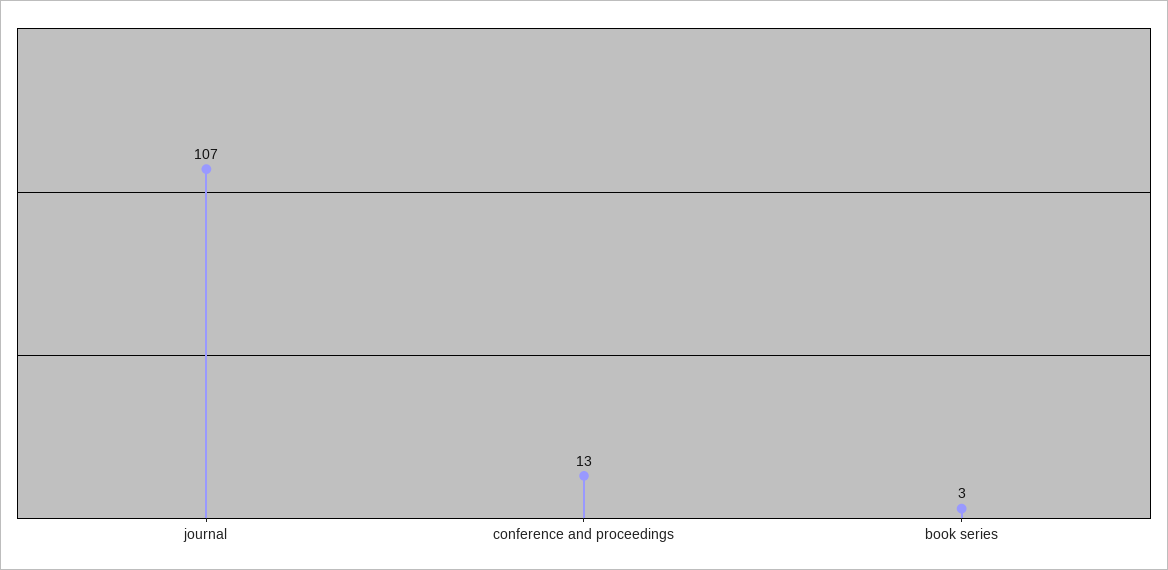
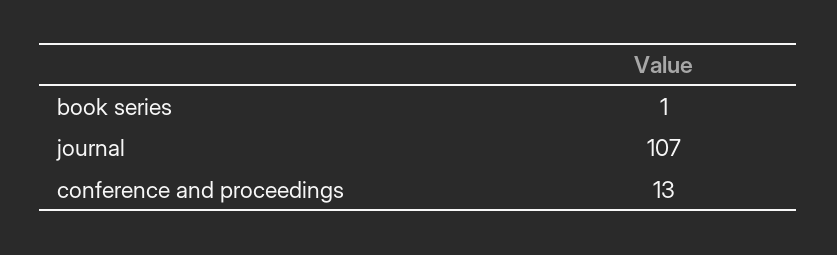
  {
    "journal": 107,
    "conference and proceedings": 13,
-   "book series": 3
+   "book series": 1
  }

